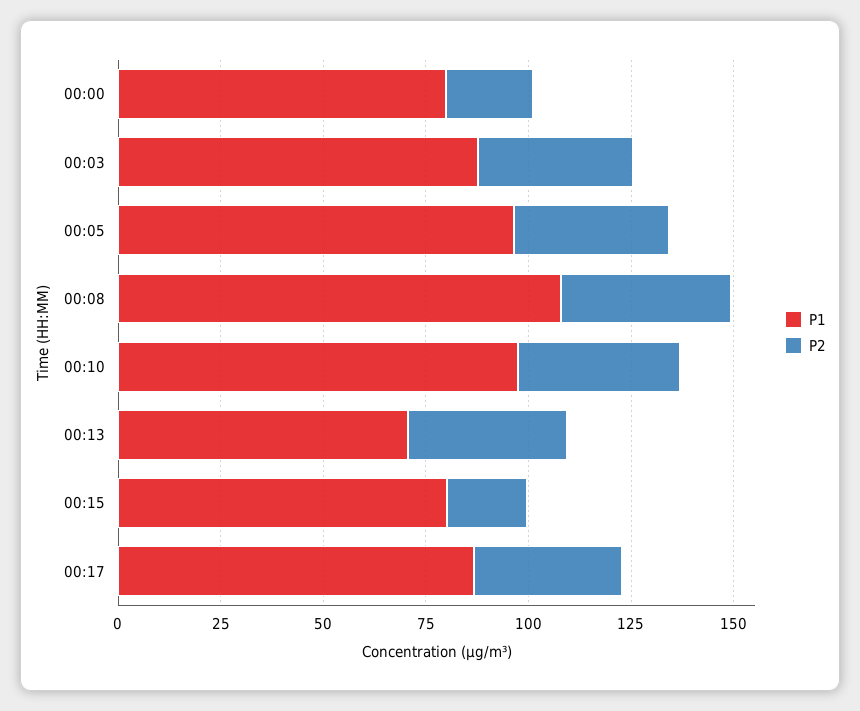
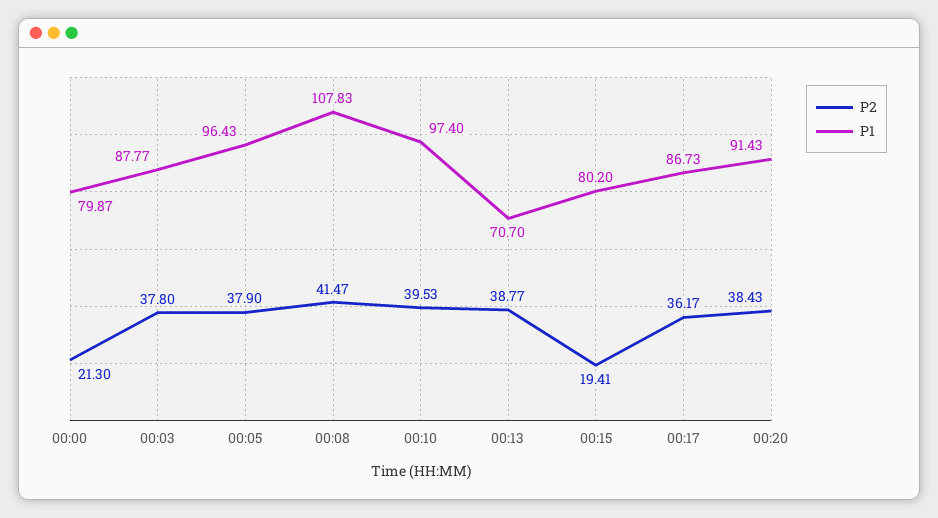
  {
    "P1": {
      "00:00": 79.87,
      "00:03": 87.77,
      "00:05": 96.43,
      "00:08": 107.83,
      "00:10": 97.4,
      "00:13": 70.7,
      "00:15": 80.2,
-     "00:17": 86.73
+     "00:17": 86.73,
+     "00:20": 91.43
    },
    "P2": {
      "00:00": 21.3,
      "00:03": 37.8,
      "00:05": 37.9,
      "00:08": 41.47,
      "00:10": 39.53,
      "00:13": 38.77,
      "00:15": 19.41,
-     "00:17": 36.17
+     "00:17": 36.17,
+     "00:20": 38.43
    }
  }

